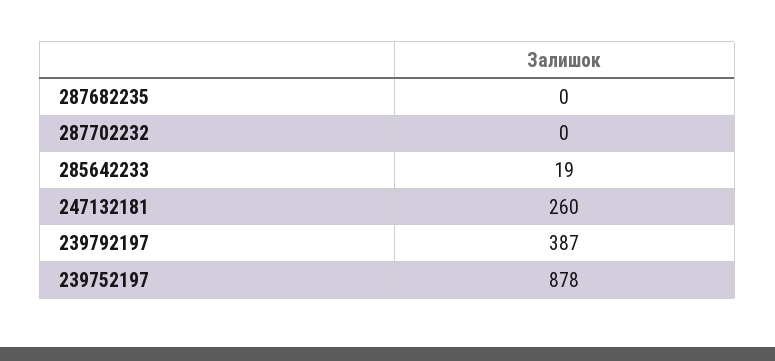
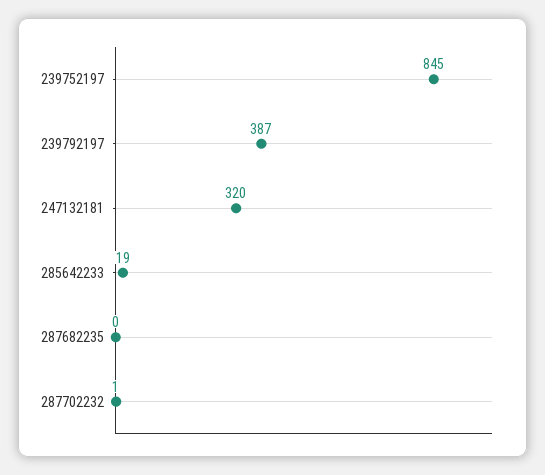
  {
    "287682235": 0,
-   "287702232": 0,
+   "287702232": 1,
    "285642233": 19,
-   "247132181": 260,
+   "247132181": 320,
    "239792197": 387,
-   "239752197": 878
+   "239752197": 845
  }

